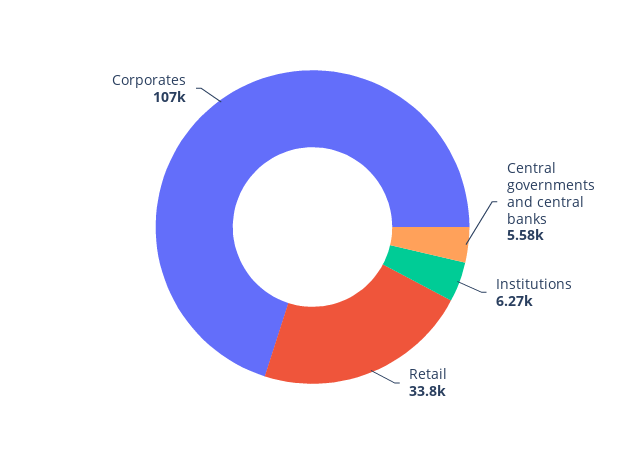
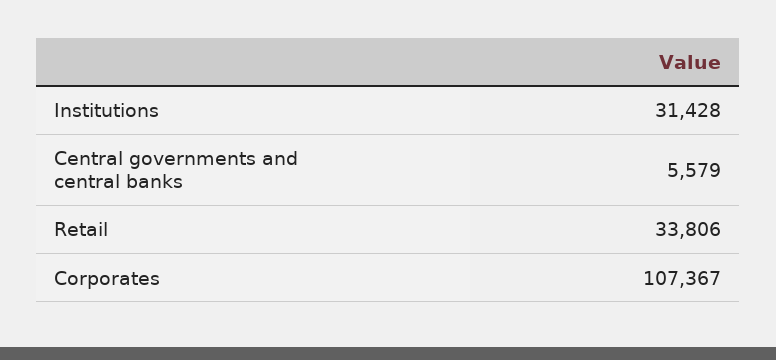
  {
    "Central governments and central banks": 5579,
-   "Institutions": 6270,
+   "Institutions": 31428,
    "Retail": 33806,
    "Corporates": 107367
  }

